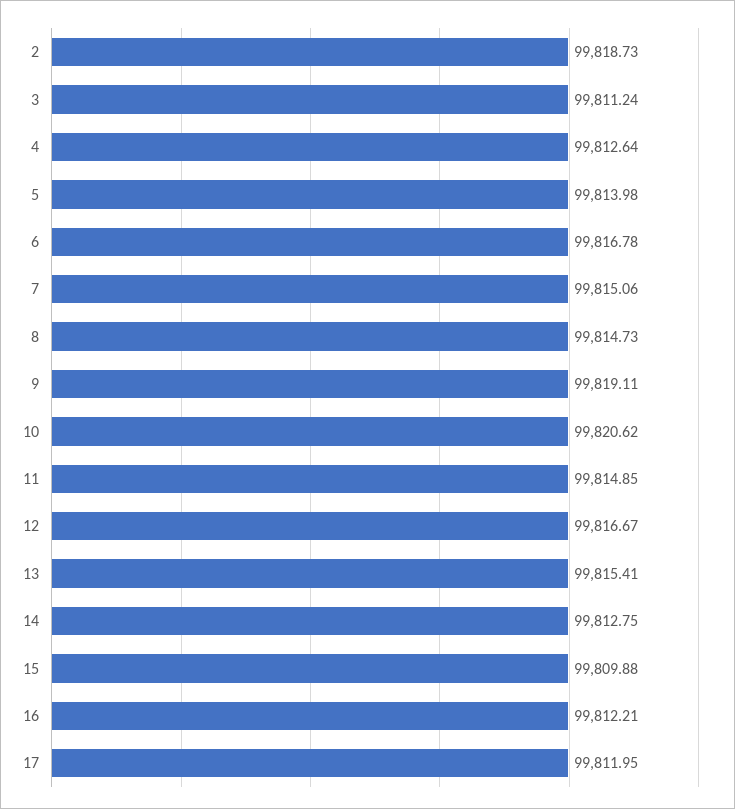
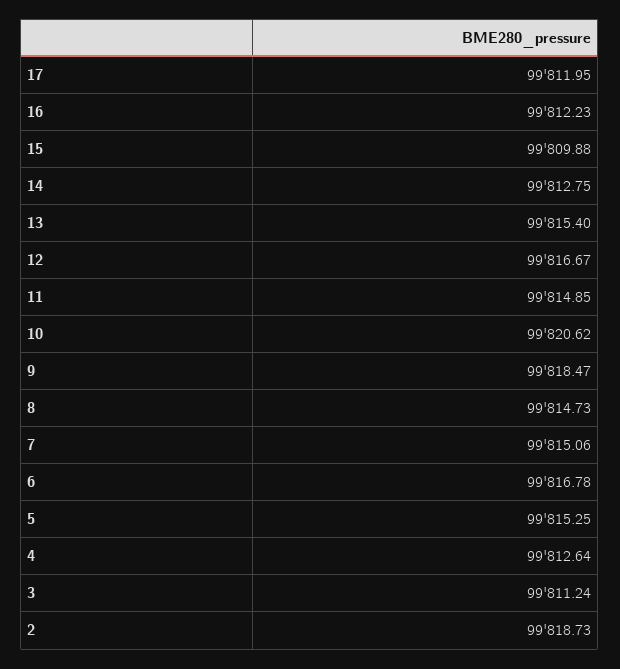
  {
    "2": 99818.73,
    "3": 99811.24,
    "4": 99812.64,
-   "5": 99813.98,
+   "5": 99815.25,
    "6": 99816.78,
    "7": 99815.06,
    "8": 99814.73,
-   "9": 99819.11,
+   "9": 99818.47,
    "10": 99820.62,
    "11": 99814.85,
    "12": 99816.67,
-   "13": 99815.41,
+   "13": 99815.4,
    "14": 99812.75,
    "15": 99809.88,
-   "16": 99812.21,
+   "16": 99812.23,
    "17": 99811.95
  }

